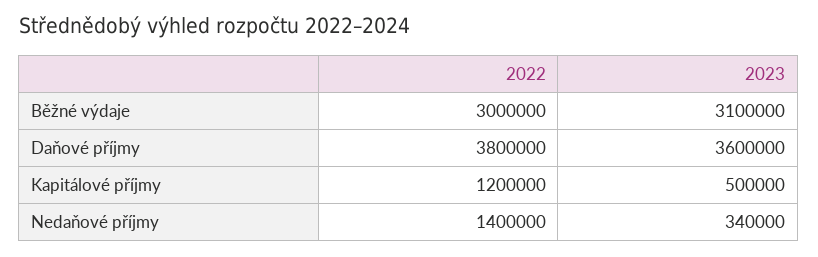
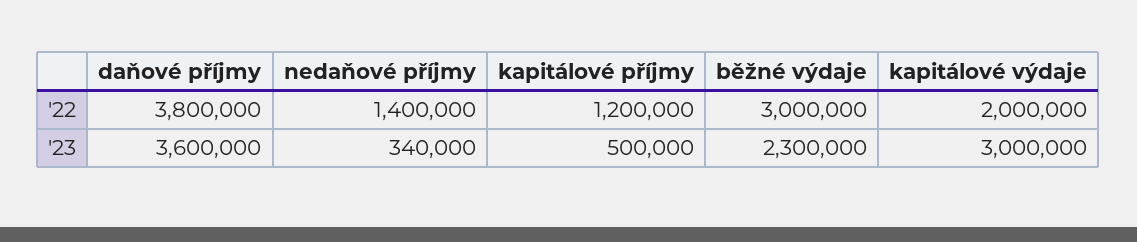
  {
    "2022": {
      "Běžné výdaje": 3000000,
      "Daňové příjmy": 3800000,
      "Kapitálové příjmy": 1200000,
-     "Nedaňové příjmy": 1400000
+     "Nedaňové příjmy": 1400000,
+     "kapitálové výdaje": 2000000
    },
    "2023": {
-     "Běžné výdaje": 3100000,
+     "Běžné výdaje": 2300000,
      "Daňové příjmy": 3600000,
      "Kapitálové příjmy": 500000,
-     "Nedaňové příjmy": 340000
+     "Nedaňové příjmy": 340000,
+     "kapitálové výdaje": 3000000
    }
  }

